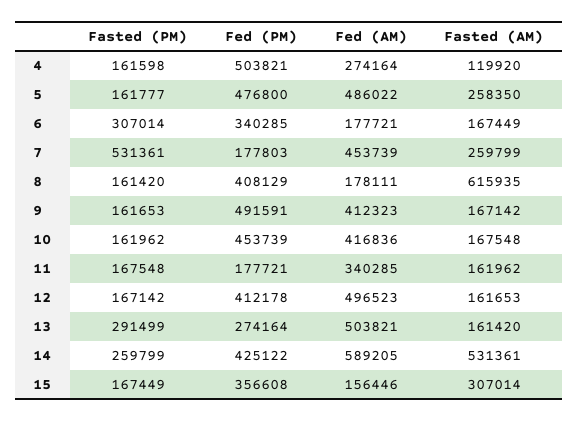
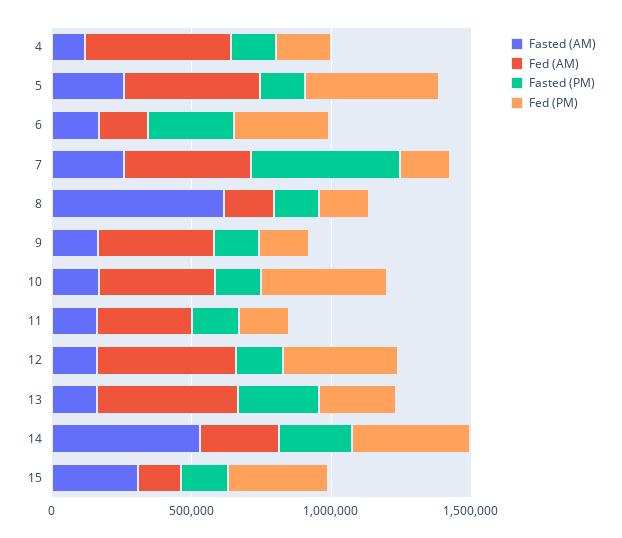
  {
    "Fasted (PM)": {
      "4": 161598,
      "5": 161777,
      "6": 307014,
      "7": 531361,
      "8": 161420,
      "9": 161653,
      "10": 161962,
      "11": 167548,
      "12": 167142,
      "13": 291499,
      "14": 259799,
      "15": 167449
    },
    "Fed (PM)": {
-     "4": 503821,
+     "4": 200000,
      "5": 476800,
      "6": 340285,
      "7": 177803,
-     "8": 408129,
+     "8": 200000,
-     "9": 491591,
+     "9": 200000,
      "10": 453739,
      "11": 177721,
      "12": 412178,
      "13": 274164,
      "14": 425122,
      "15": 356608
    },
    "Fed (AM)": {
-     "4": 274164,
+     "4": 500000,
      "5": 486022,
      "6": 177721,
      "7": 453739,
      "8": 178111,
      "9": 412323,
      "10": 416836,
      "11": 340285,
      "12": 496523,
      "13": 503821,
-     "14": 589205,
+     "14": 300000,
      "15": 156446
    },
    "Fasted (AM)": {
      "4": 119920,
      "5": 258350,
      "6": 167449,
      "7": 259799,
      "8": 615935,
      "9": 167142,
      "10": 167548,
      "11": 161962,
      "12": 161653,
      "13": 161420,
      "14": 531361,
      "15": 307014
    }
  }

